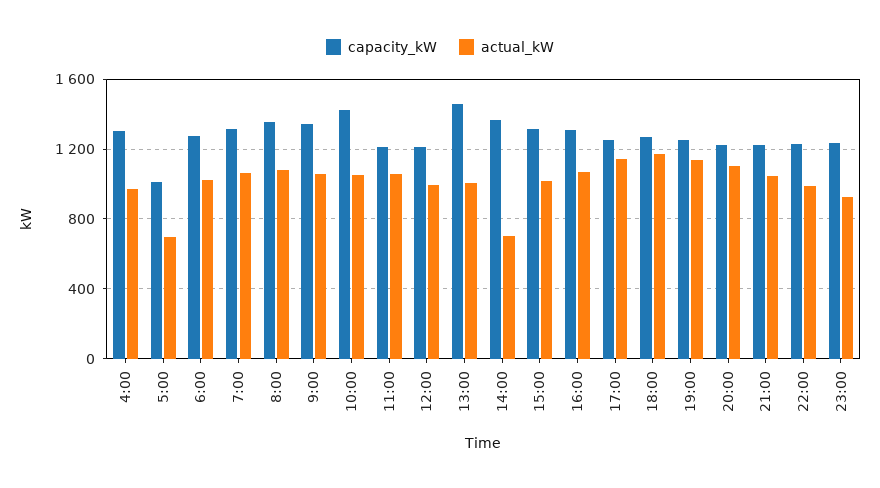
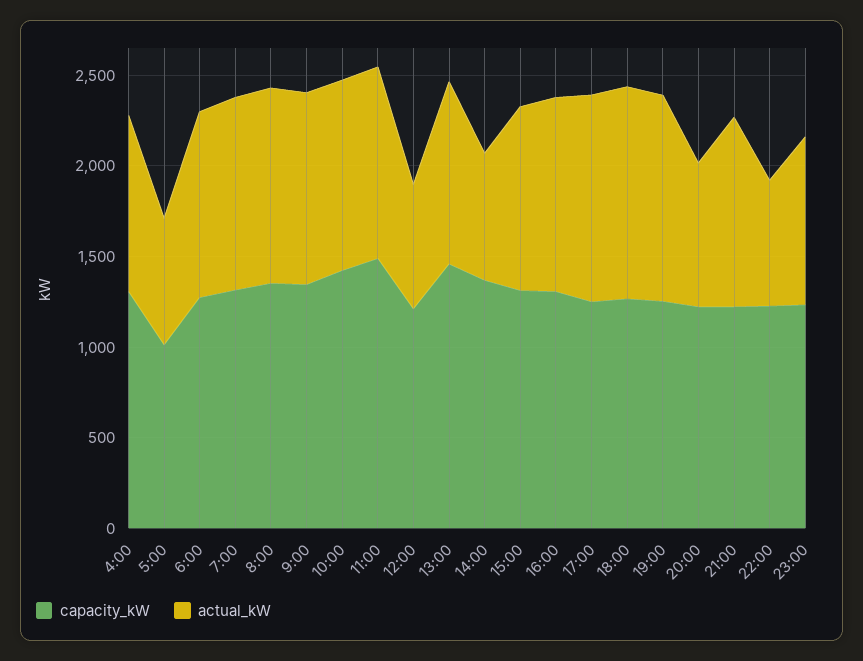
  {
    "capacity_kW": {
      "4:00": 1300,
      "5:00": 1000,
      "6:00": 1250,
      "7:00": 1300,
      "8:00": 1350,
      "9:00": 1350,
      "10:00": 1400,
-     "11:00": 1200,
+     "11:00": 1500,
      "12:00": 1200,
      "13:00": 1450,
      "14:00": 1350,
      "15:00": 1300,
      "16:00": 1300,
      "17:00": 1250,
      "18:00": 1250,
      "19:00": 1250,
      "20:00": 1200,
      "21:00": 1200,
      "22:00": 1250,
      "23:00": 1250
    },
    "actual_kW": {
      "4:00": 950,
      "5:00": 700,
      "6:00": 1050,
      "7:00": 1050,
      "8:00": 1100,
      "9:00": 1050,
      "10:00": 1050,
      "11:00": 1050,
-     "12:00": 1000,
+     "12:00": 700,
      "13:00": 1000,
      "14:00": 700,
      "15:00": 1000,
      "16:00": 1050,
      "17:00": 1150,
      "18:00": 1150,
      "19:00": 1150,
-     "20:00": 1100,
+     "20:00": 800,
      "21:00": 1050,
-     "22:00": 1000,
+     "22:00": 700,
      "23:00": 950
    }
  }

